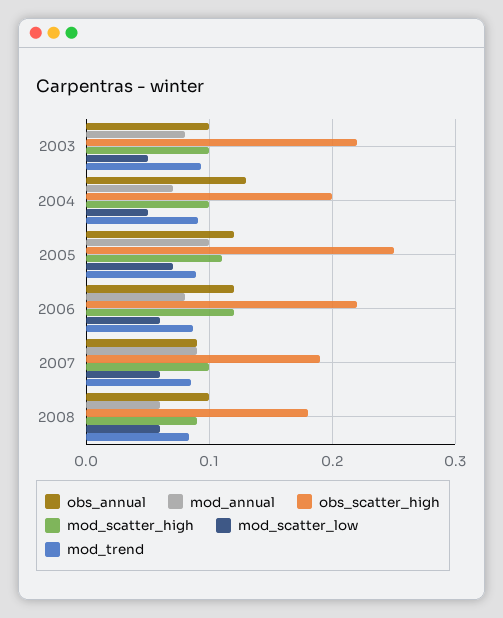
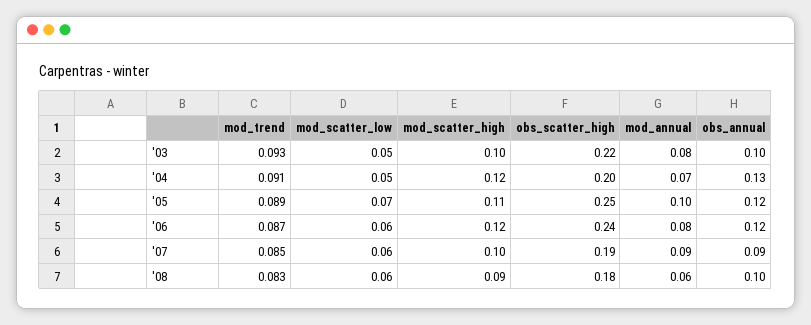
  {
    "obs_annual": {
      "2003": 0.1,
      "2004": 0.13,
      "2005": 0.12,
      "2006": 0.12,
      "2007": 0.09,
      "2008": 0.1
    },
    "mod_annual": {
      "2003": 0.08,
      "2004": 0.07,
      "2005": 0.1,
      "2006": 0.08,
      "2007": 0.09,
      "2008": 0.06
    },
    "obs_scatter_high": {
      "2003": 0.22,
      "2004": 0.2,
      "2005": 0.25,
-     "2006": 0.22,
+     "2006": 0.24,
      "2007": 0.19,
      "2008": 0.18
    },
    "mod_scatter_high": {
      "2003": 0.1,
-     "2004": 0.1,
+     "2004": 0.12,
      "2005": 0.11,
      "2006": 0.12,
      "2007": 0.1,
      "2008": 0.09
    },
    "mod_scatter_low": {
      "2003": 0.05,
      "2004": 0.05,
      "2005": 0.07,
      "2006": 0.06,
      "2007": 0.06,
      "2008": 0.06
    },
    "mod_trend": {
      "2003": 0.093,
      "2004": 0.091,
      "2005": 0.089,
      "2006": 0.087,
      "2007": 0.085,
      "2008": 0.083
    }
  }

